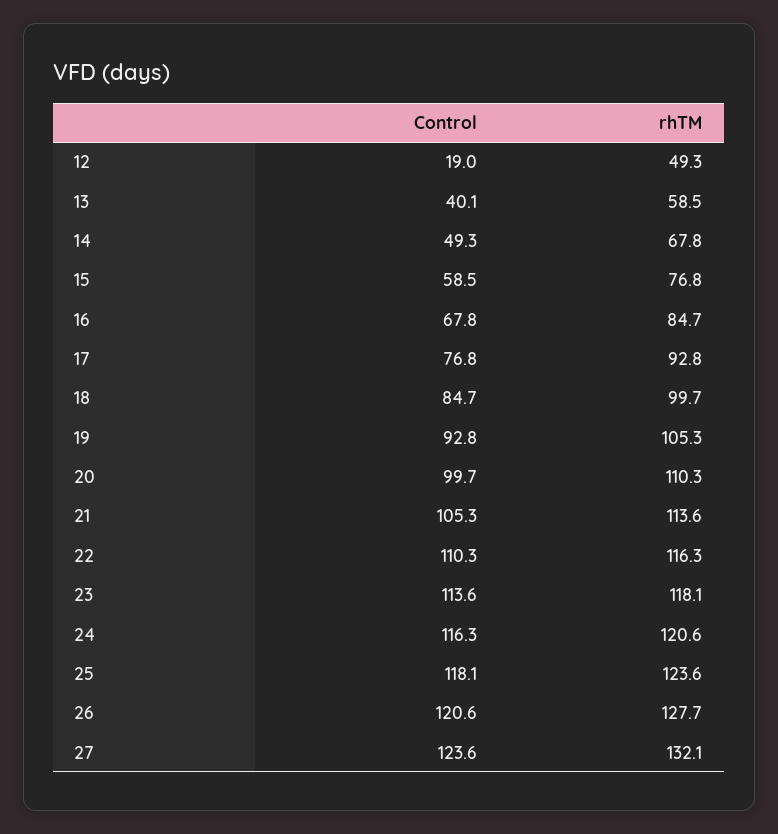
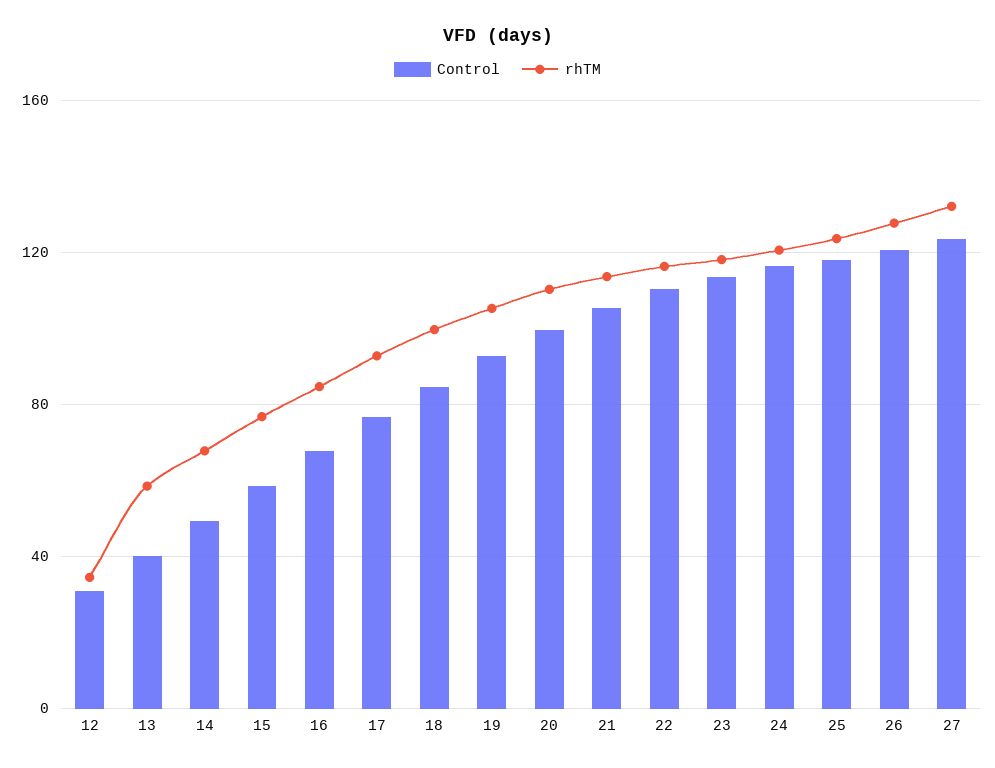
  {
    "Control": {
-     "12": 19,
+     "12": 30,
      "13": 40.1,
      "14": 49.3,
      "15": 58.5,
      "16": 67.8,
      "17": 76.8,
      "18": 84.7,
      "19": 92.8,
      "20": 99.7,
      "21": 105.3,
      "22": 110.3,
      "23": 113.6,
      "24": 116.3,
      "25": 118.1,
      "26": 120.6,
      "27": 123.6
    },
    "rhTM": {
-     "12": 49.3,
+     "12": 35,
      "13": 58.5,
      "14": 67.8,
      "15": 76.8,
      "16": 84.7,
      "17": 92.8,
      "18": 99.7,
      "19": 105.3,
      "20": 110.3,
      "21": 113.6,
      "22": 116.3,
      "23": 118.1,
      "24": 120.6,
      "25": 123.6,
      "26": 127.7,
      "27": 132.1
    }
  }

